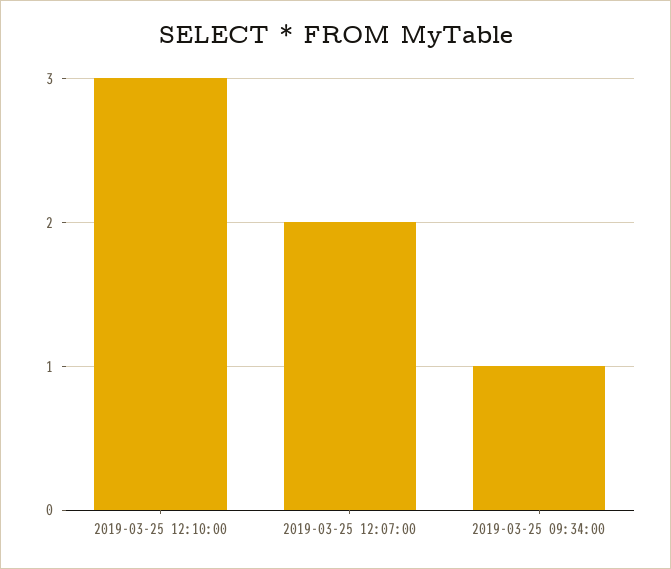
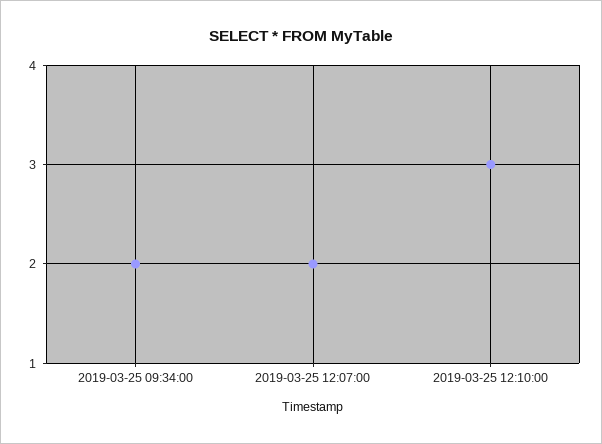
  {
    "2019-03-25 12:10:00": 3,
    "2019-03-25 12:07:00": 2,
-   "2019-03-25 09:34:00": 1
+   "2019-03-25 09:34:00": 2
  }

